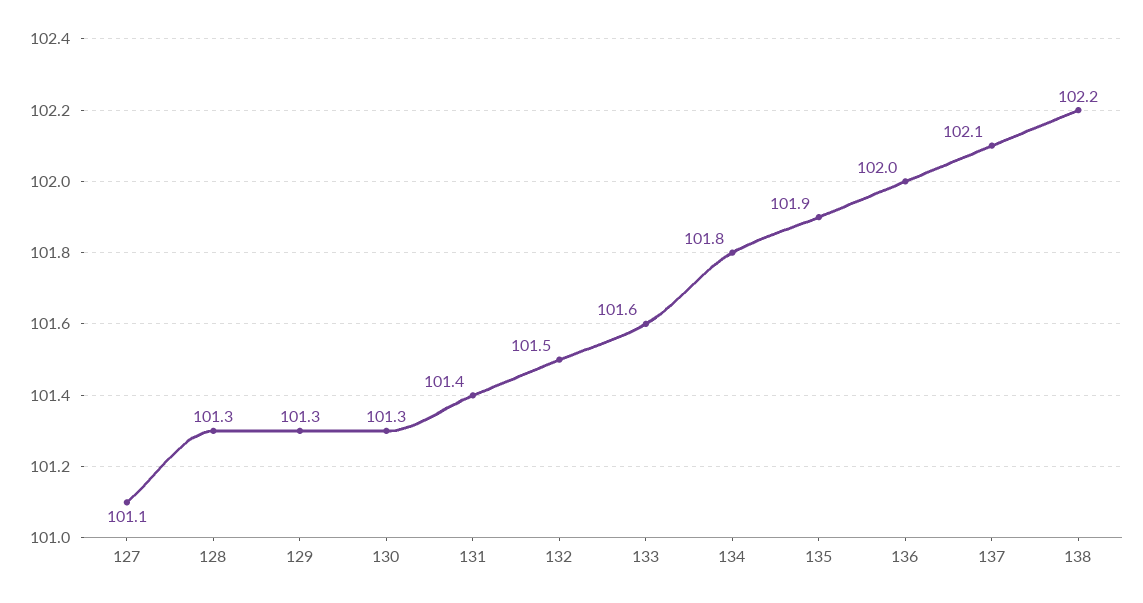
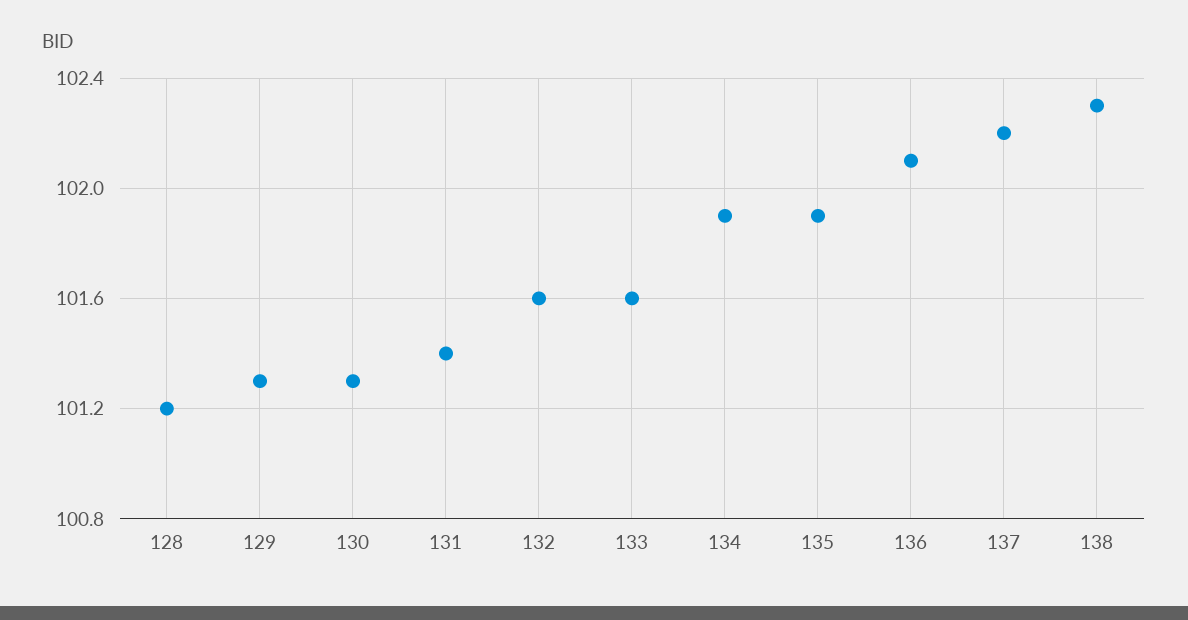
  {
-   "127": 101.1,
-   "128": 101.3,
+   "128": 101.2,
    "129": 101.3,
    "130": 101.3,
    "131": 101.4,
-   "132": 101.5,
+   "132": 101.6,
    "133": 101.6,
-   "134": 101.8,
+   "134": 101.9,
    "135": 101.9,
-   "136": 102,
+   "136": 102.1,
-   "137": 102.1,
+   "137": 102.2,
-   "138": 102.2
+   "138": 102.3
  }

